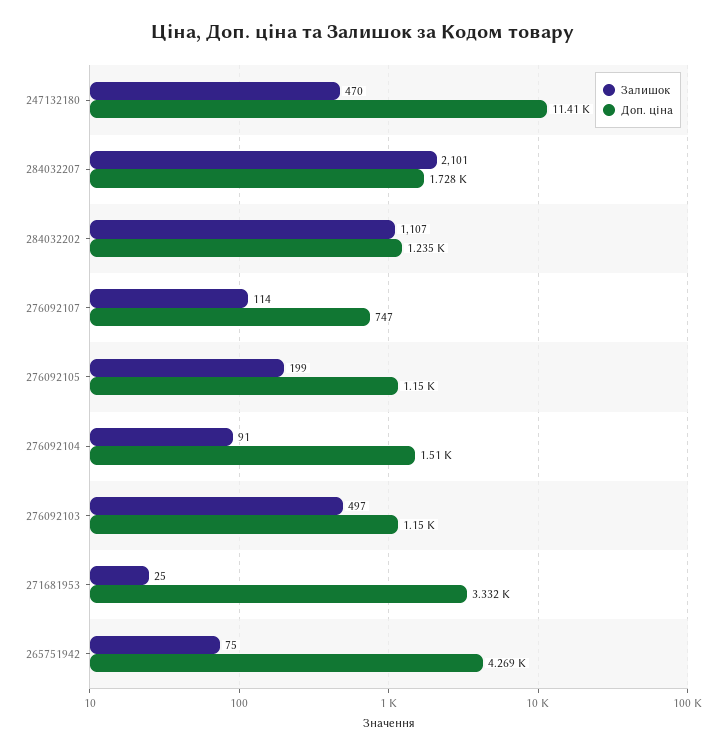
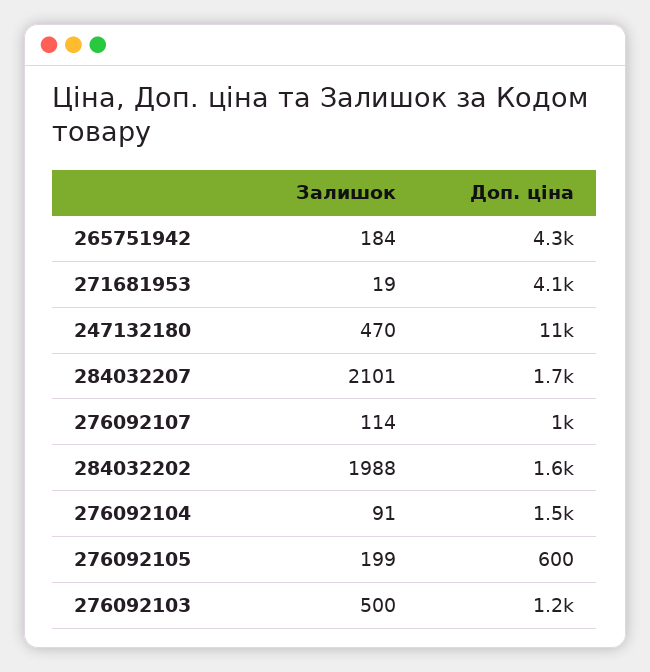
  {
    "Залишок": {
      "247132180": 470,
      "284032207": 2101,
-     "284032202": 1107,
+     "284032202": 1988,
      "276092107": 114,
      "276092105": 199,
      "276092104": 91,
-     "276092103": 497,
+     "276092103": 500,
-     "271681953": 25,
+     "271681953": 19,
-     "265751942": 75
+     "265751942": 184
    },
    "Доп. ціна": {
      "247132180": 11410,
      "284032207": 1728,
-     "284032202": 1235,
+     "284032202": 1600,
-     "276092107": 747,
+     "276092107": 1000,
-     "276092105": 1150,
+     "276092105": 600,
      "276092104": 1510,
      "276092103": 1150,
-     "271681953": 3332,
+     "271681953": 4100,
      "265751942": 4269
    }
  }

